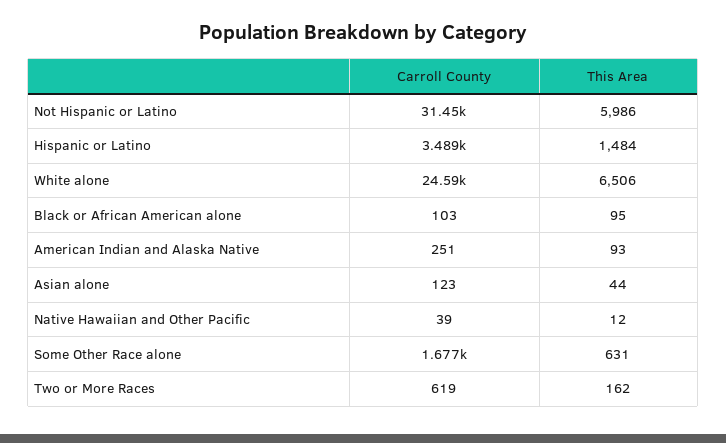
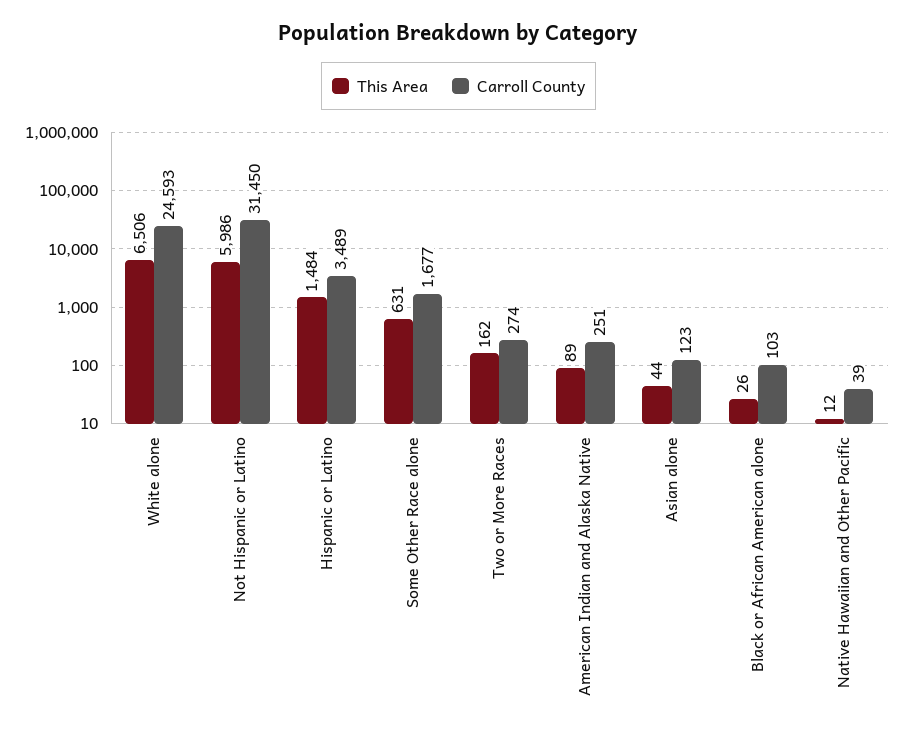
  {
    "Carroll County": {
      "Not Hispanic or Latino": 31450,
      "Hispanic or Latino": 3489,
      "White alone": 24593,
      "Black or African American alone": 103,
      "American Indian and Alaska Native": 251,
      "Asian alone": 123,
      "Native Hawaiian and Other Pacific": 39,
      "Some Other Race alone": 1677,
-     "Two or More Races": 619
+     "Two or More Races": 274
    },
    "This Area": {
      "Not Hispanic or Latino": 5986,
      "Hispanic or Latino": 1484,
      "White alone": 6506,
-     "Black or African American alone": 95,
+     "Black or African American alone": 26,
-     "American Indian and Alaska Native": 93,
+     "American Indian and Alaska Native": 89,
      "Asian alone": 44,
      "Native Hawaiian and Other Pacific": 12,
      "Some Other Race alone": 631,
      "Two or More Races": 162
    }
  }

